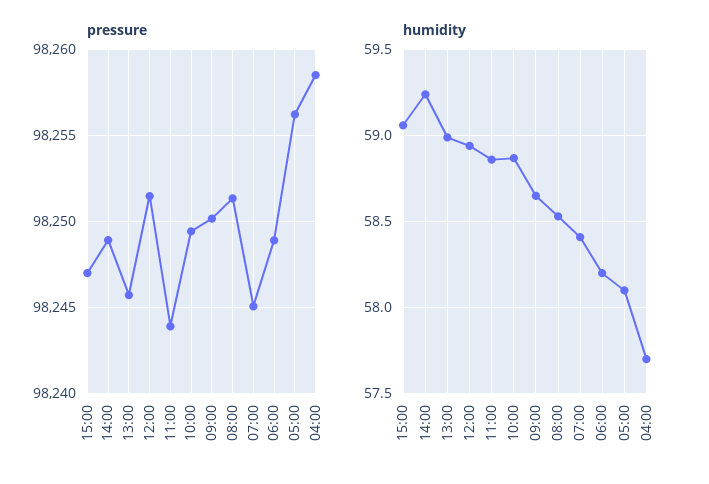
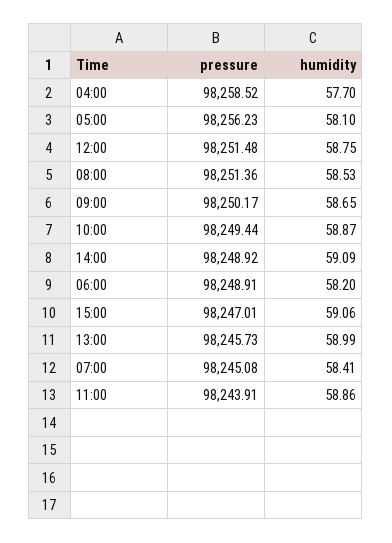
  {
    "pressure": {
      "15:00": 98247.01,
      "14:00": 98248.92,
      "13:00": 98245.73,
      "12:00": 98251.48,
      "11:00": 98243.91,
      "10:00": 98249.44,
      "09:00": 98250.17,
      "08:00": 98251.36,
      "07:00": 98245.08,
      "06:00": 98248.91,
      "05:00": 98256.23,
      "04:00": 98258.52
    },
    "humidity": {
      "15:00": 59.06,
-     "14:00": 59.25,
+     "14:00": 59.09,
      "13:00": 58.99,
-     "12:00": 58.95,
+     "12:00": 58.75,
      "11:00": 58.86,
      "10:00": 58.87,
      "09:00": 58.65,
      "08:00": 58.53,
      "07:00": 58.41,
      "06:00": 58.2,
      "05:00": 58.1,
      "04:00": 57.7
    }
  }

